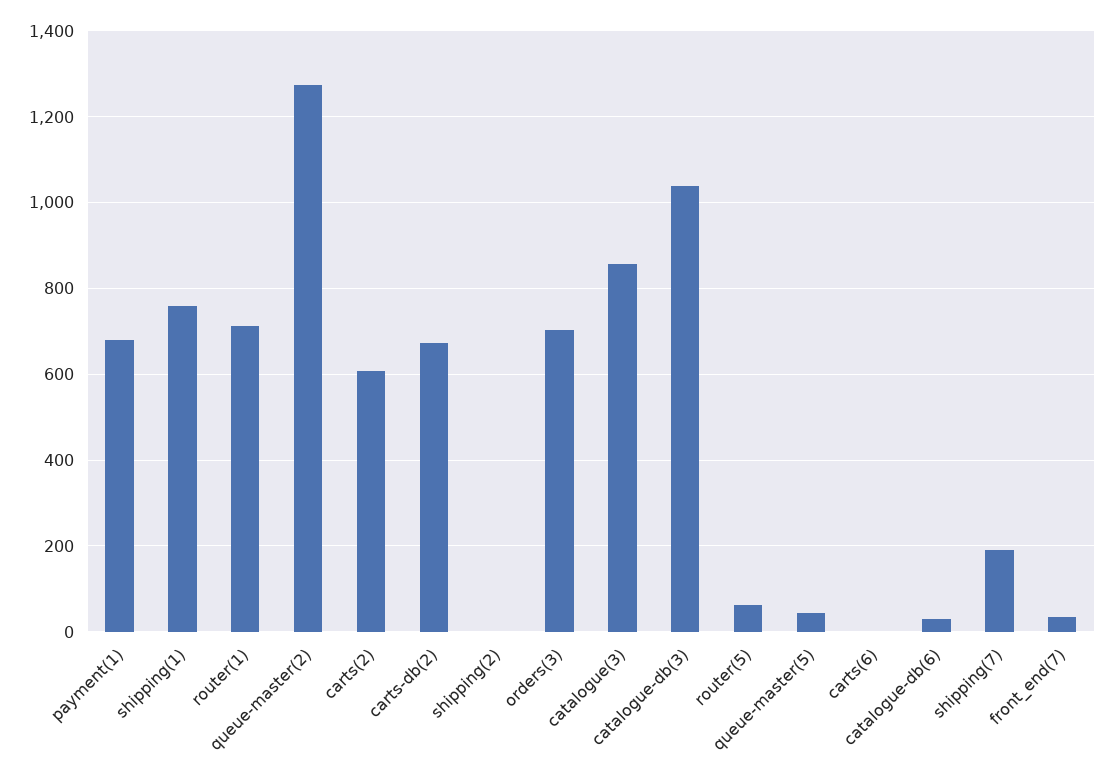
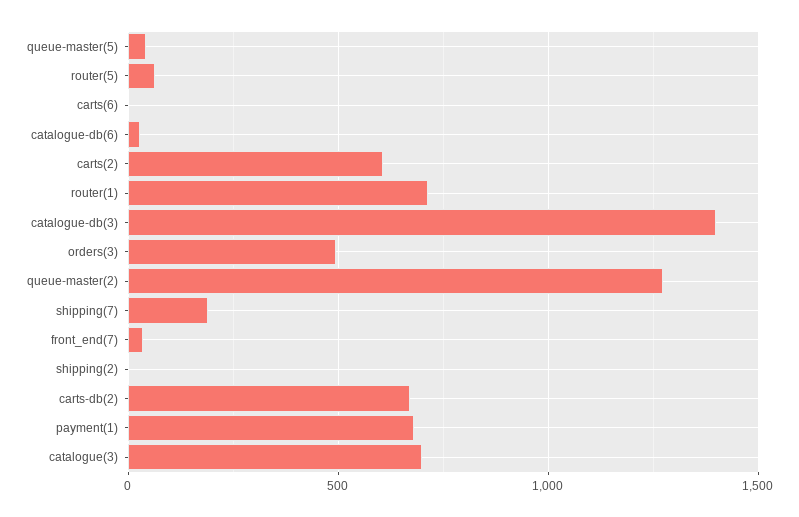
  {
    "payment(1)": 680,
-   "shipping(1)": 760,
    "router(1)": 720,
    "queue-master(2)": 1280,
    "carts(2)": 600,
    "carts-db(2)": 680,
    "shipping(2)": 0,
-   "orders(3)": 700,
+   "orders(3)": 500,
-   "catalogue(3)": 860,
+   "catalogue(3)": 700,
-   "catalogue-db(3)": 1040,
+   "catalogue-db(3)": 1400,
    "router(5)": 60,
    "queue-master(5)": 40,
    "carts(6)": 0,
    "catalogue-db(6)": 20,
    "shipping(7)": 200,
    "front_end(7)": 40
  }

